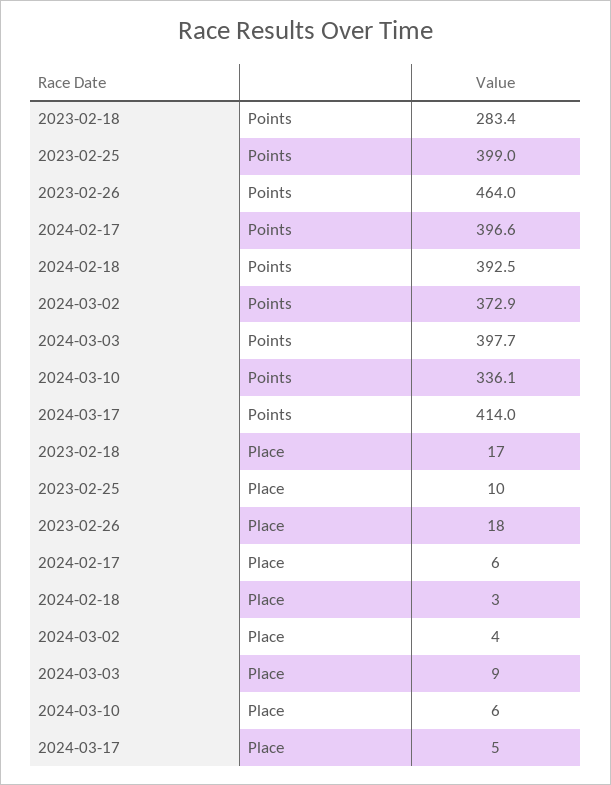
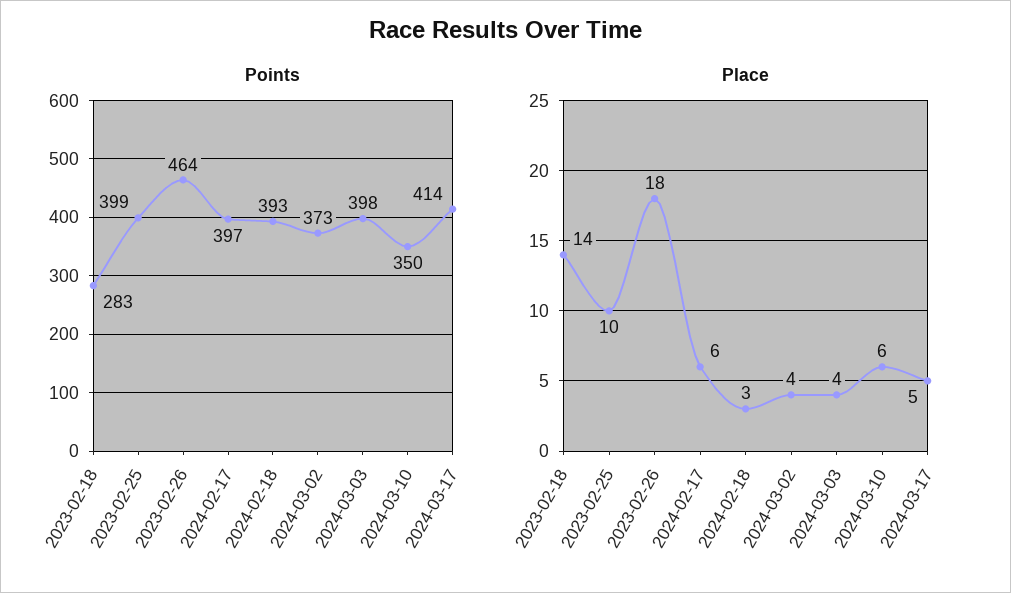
  {
    "Points": {
      "2023-02-18": 283.4,
      "2023-02-25": 399,
      "2023-02-26": 464,
      "2024-02-17": 396.6,
      "2024-02-18": 392.5,
      "2024-03-02": 372.9,
      "2024-03-03": 397.7,
-     "2024-03-10": 336.1,
+     "2024-03-10": 350,
      "2024-03-17": 414
    },
    "Place": {
-     "2023-02-18": 17,
+     "2023-02-18": 14,
      "2023-02-25": 10,
      "2023-02-26": 18,
      "2024-02-17": 6,
      "2024-02-18": 3,
      "2024-03-02": 4,
-     "2024-03-03": 9,
+     "2024-03-03": 4,
      "2024-03-10": 6,
      "2024-03-17": 5
    }
  }

